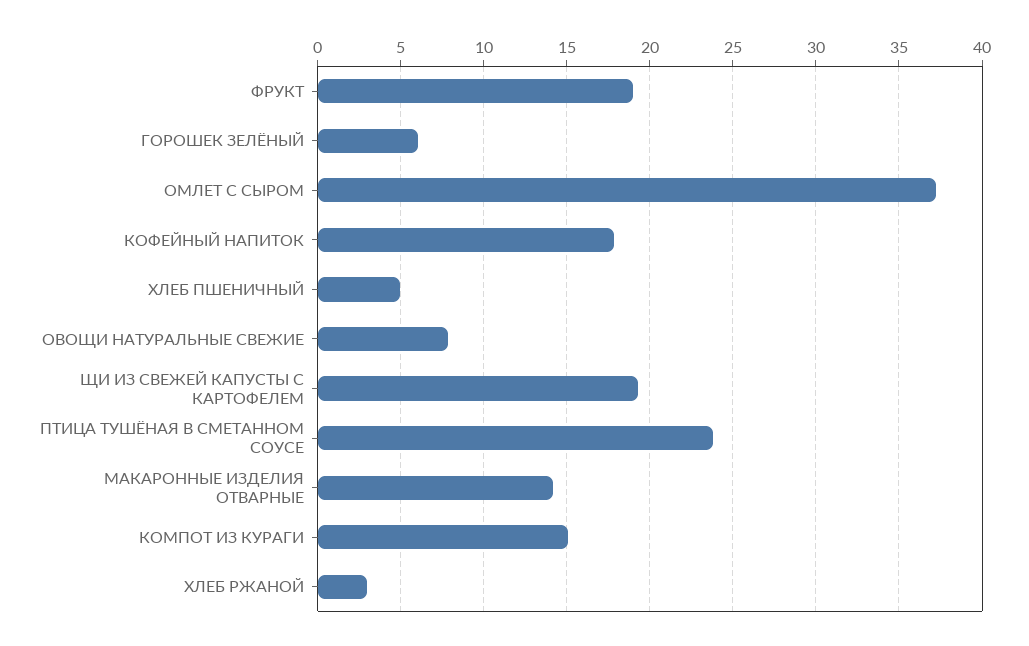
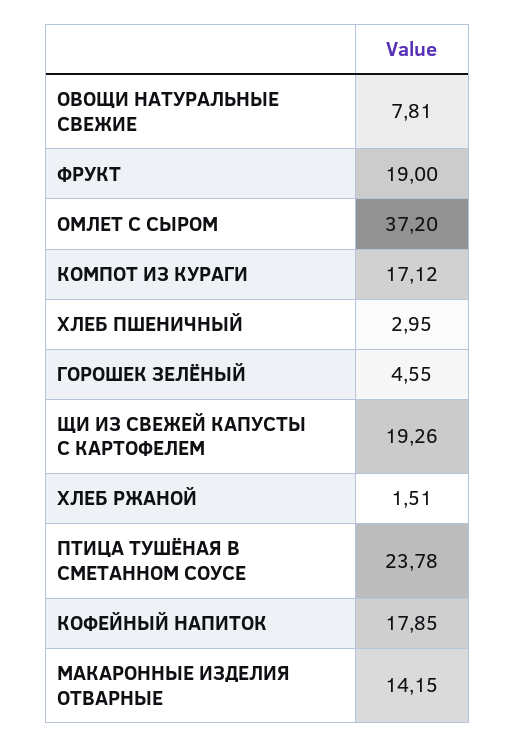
  {
    "ФРУКТ": 19,
-   "ГОРОШЕК ЗЕЛЁНЫЙ": 6,
+   "ГОРОШЕК ЗЕЛЁНЫЙ": 4.55,
    "ОМЛЕТ С СЫРОМ": 37.2,
    "КОФЕЙНЫЙ НАПИТОК": 17.85,
-   "ХЛЕБ ПШЕНИЧНЫЙ": 5,
+   "ХЛЕБ ПШЕНИЧНЫЙ": 2.95,
    "ОВОЩИ НАТУРАЛЬНЫЕ СВЕЖИЕ": 7.81,
    "ЩИ ИЗ СВЕЖЕЙ КАПУСТЫ С КАРТОФЕЛЕМ": 19.26,
    "ПТИЦА ТУШЁНАЯ В СМЕТАННОМ СОУСЕ": 23.78,
    "МАКАРОННЫЕ ИЗДЕЛИЯ ОТВАРНЫЕ": 14.15,
-   "КОМПОТ ИЗ КУРАГИ": 15,
+   "КОМПОТ ИЗ КУРАГИ": 17.12,
-   "ХЛЕБ РЖАНОЙ": 3
+   "ХЛЕБ РЖАНОЙ": 1.51
  }

